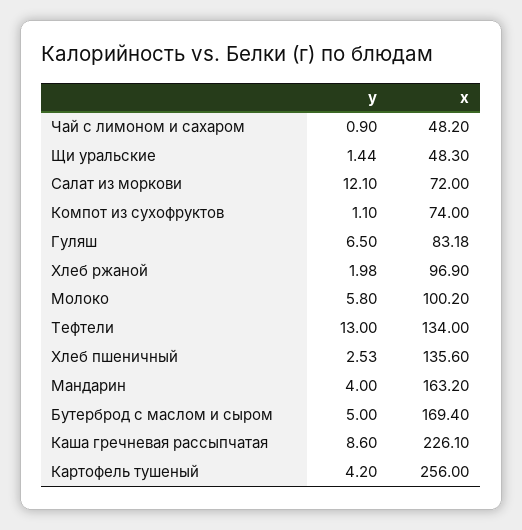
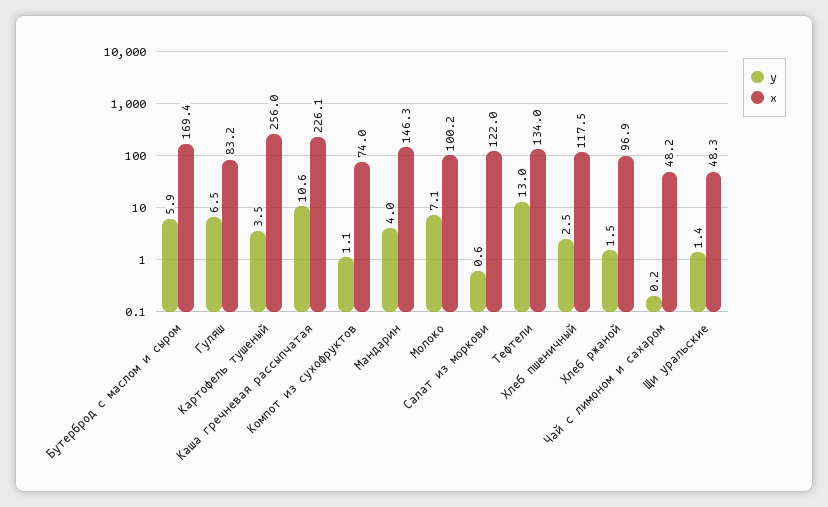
  {
    "y": {
-     "Чай с лимоном и сахаром": 0.9,
+     "Чай с лимоном и сахаром": 0.2,
      "Щи уральские": 1.44,
-     "Салат из моркови": 12.1,
+     "Салат из моркови": 0.6,
      "Компот из сухофруктов": 1.1,
      "Гуляш": 6.5,
-     "Хлеб ржаной": 1.98,
+     "Хлеб ржаной": 1.5,
-     "Молоко": 5.8,
+     "Молоко": 7.1,
      "Тефтели": 13,
      "Хлеб пшеничный": 2.53,
      "Мандарин": 4,
-     "Бутерброд с маслом и сыром": 5,
+     "Бутерброд с маслом и сыром": 5.9,
-     "Каша гречневая рассыпчатая": 8.6,
+     "Каша гречневая рассыпчатая": 10.6,
-     "Картофель тушеный": 4.2
+     "Картофель тушеный": 3.5
    },
    "x": {
      "Чай с лимоном и сахаром": 48.2,
      "Щи уральские": 48.3,
-     "Салат из моркови": 72,
+     "Салат из моркови": 122,
      "Компот из сухофруктов": 74,
      "Гуляш": 83.18,
      "Хлеб ржаной": 96.9,
      "Молоко": 100.2,
      "Тефтели": 134,
-     "Хлеб пшеничный": 135.6,
+     "Хлеб пшеничный": 117.5,
-     "Мандарин": 163.2,
+     "Мандарин": 146.3,
      "Бутерброд с маслом и сыром": 169.4,
      "Каша гречневая рассыпчатая": 226.1,
      "Картофель тушеный": 256
    }
  }

